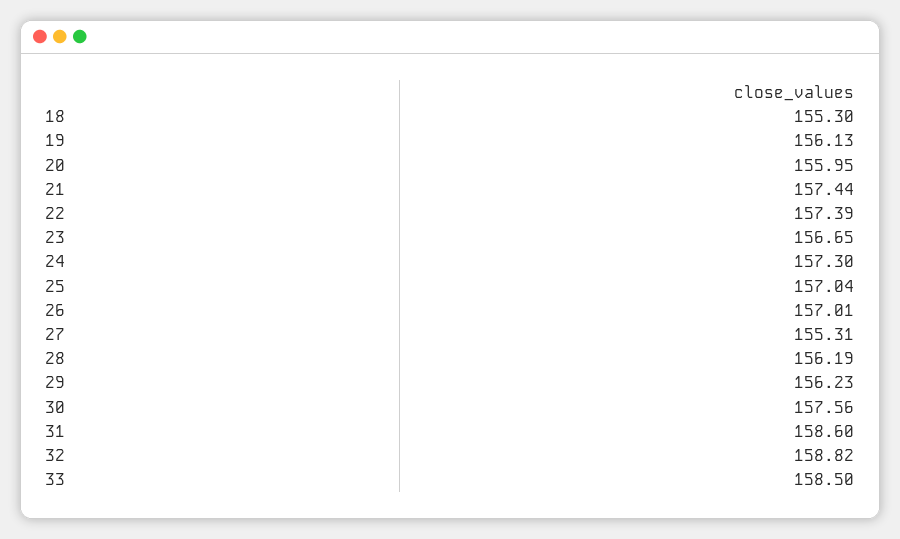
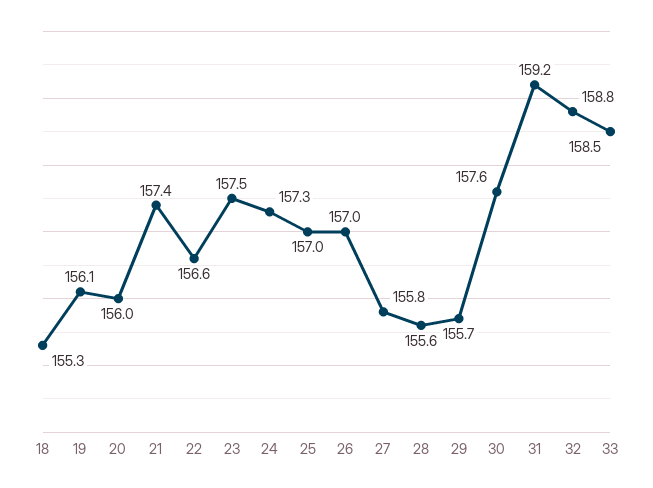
  {
    "18": 155.3,
    "19": 156.13,
    "20": 155.95,
    "21": 157.44,
-   "22": 157.39,
+   "22": 156.6,
-   "23": 156.65,
+   "23": 157.5,
    "24": 157.3,
    "25": 157.04,
    "26": 157.01,
-   "27": 155.31,
+   "27": 155.8,
-   "28": 156.19,
+   "28": 155.6,
-   "29": 156.23,
+   "29": 155.7,
    "30": 157.56,
-   "31": 158.6,
+   "31": 159.2,
    "32": 158.82,
    "33": 158.5
  }

